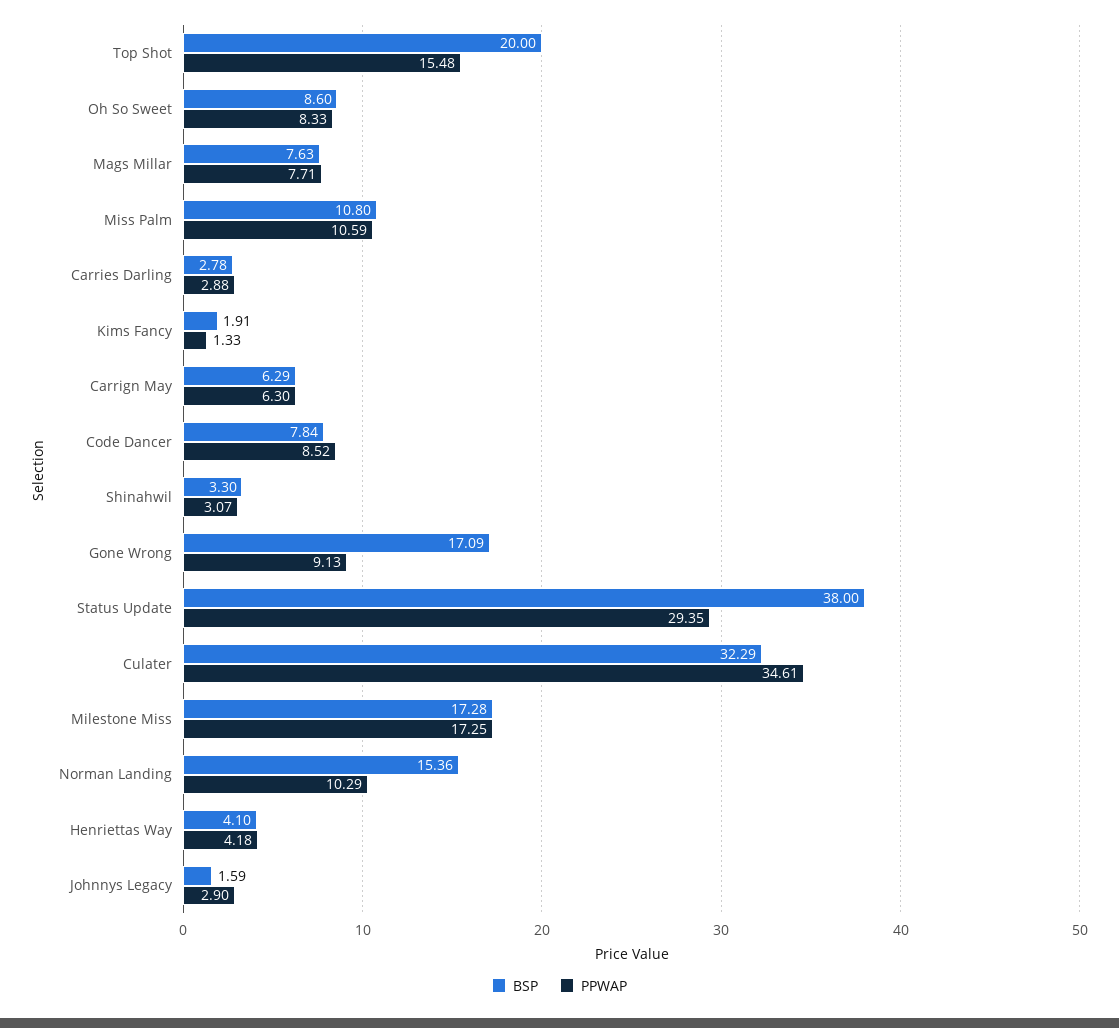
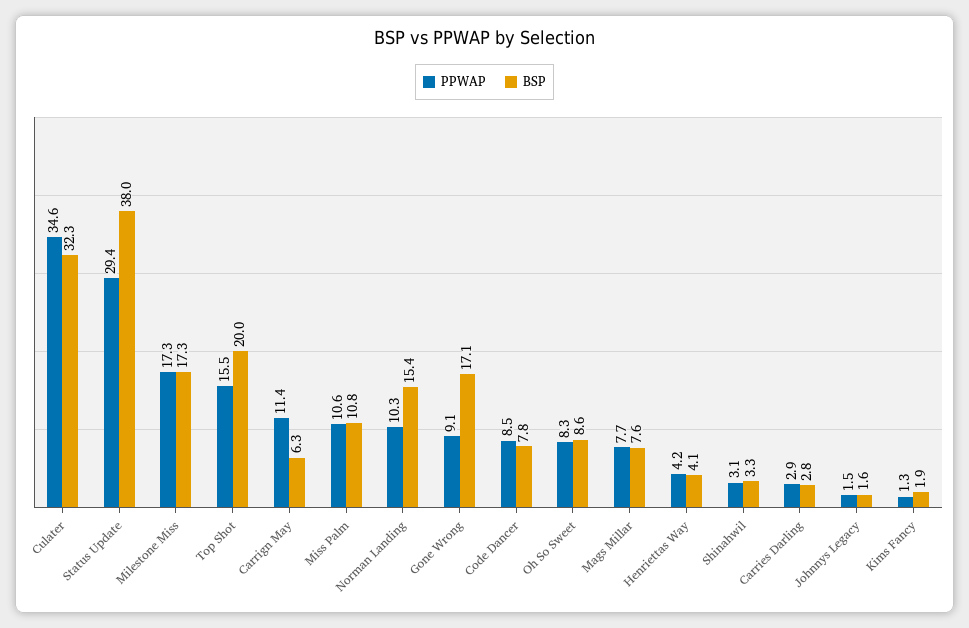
  {
    "BSP": {
      "Top Shot": 20,
      "Oh So Sweet": 8.6,
      "Mags Millar": 7.63,
      "Miss Palm": 10.8,
      "Carries Darling": 2.78,
      "Kims Fancy": 1.91,
      "Carrign May": 6.29,
      "Code Dancer": 7.84,
      "Shinahwil": 3.3,
      "Gone Wrong": 17.09,
      "Status Update": 38,
      "Culater": 32.29,
      "Milestone Miss": 17.28,
      "Norman Landing": 15.36,
      "Henriettas Way": 4.1,
      "Johnnys Legacy": 1.59
    },
    "PPWAP": {
      "Top Shot": 15.48,
      "Oh So Sweet": 8.33,
      "Mags Millar": 7.71,
      "Miss Palm": 10.59,
      "Carries Darling": 2.88,
      "Kims Fancy": 1.33,
-     "Carrign May": 6.3,
+     "Carrign May": 11.4,
      "Code Dancer": 8.52,
      "Shinahwil": 3.07,
      "Gone Wrong": 9.13,
      "Status Update": 29.35,
      "Culater": 34.61,
      "Milestone Miss": 17.25,
      "Norman Landing": 10.29,
      "Henriettas Way": 4.18,
-     "Johnnys Legacy": 2.9
+     "Johnnys Legacy": 1.5
    }
  }

